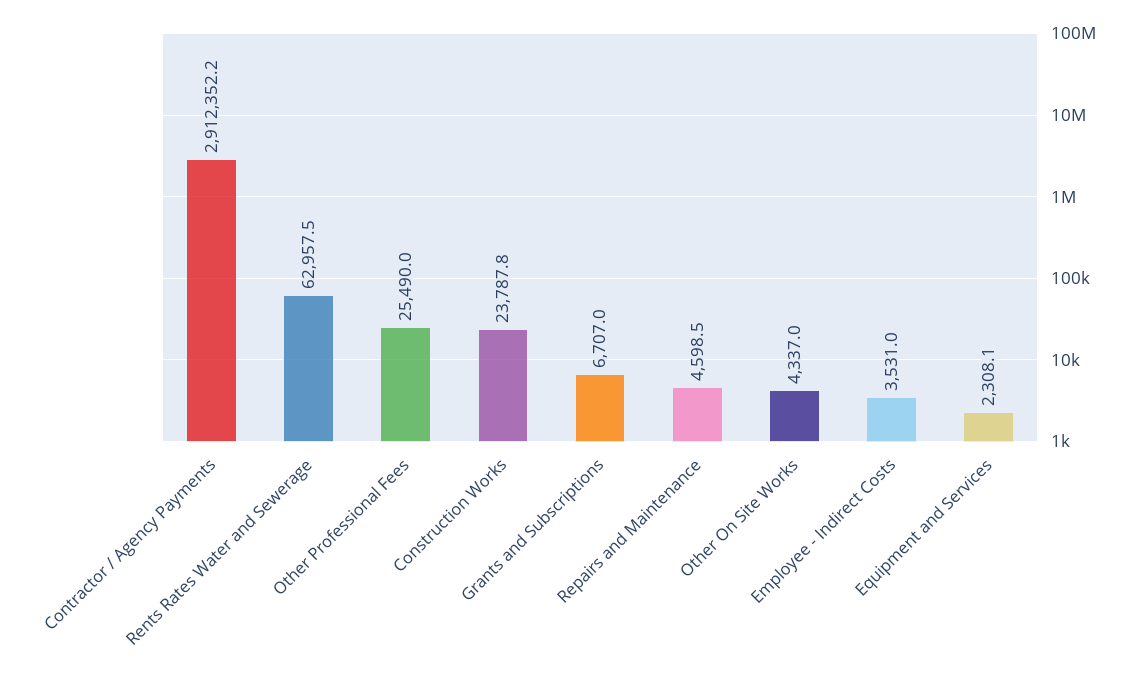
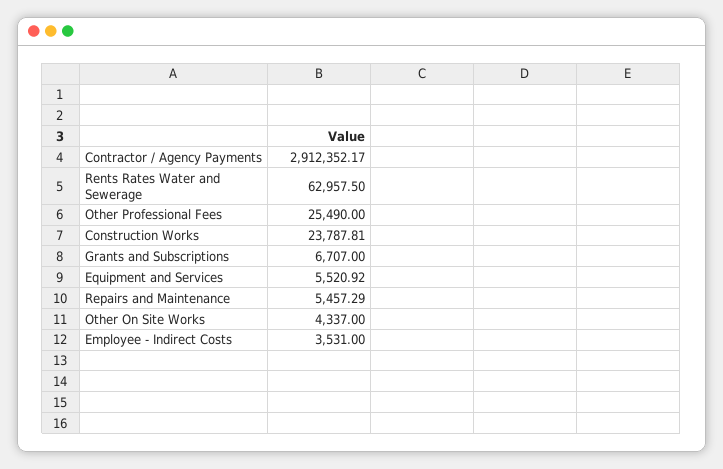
  {
    "Contractor / Agency Payments": 2912352.17,
    "Rents Rates Water and Sewerage": 62957.5,
    "Other Professional Fees": 25490,
    "Construction Works": 23787.81,
    "Grants and Subscriptions": 6707,
-   "Repairs and Maintenance": 4598.5,
+   "Repairs and Maintenance": 5457.29,
    "Other On Site Works": 4337,
    "Employee - Indirect Costs": 3531,
-   "Equipment and Services": 2308.1
+   "Equipment and Services": 5520.92
  }

